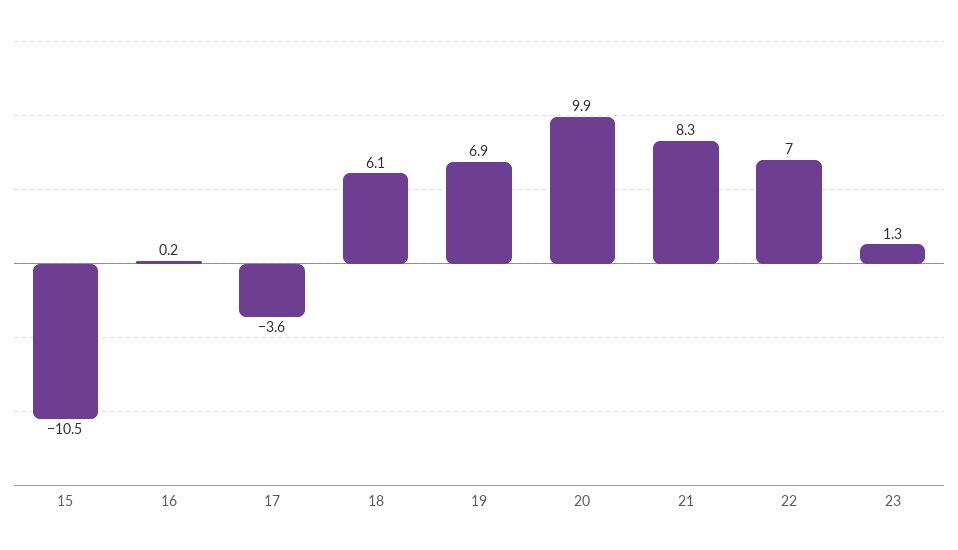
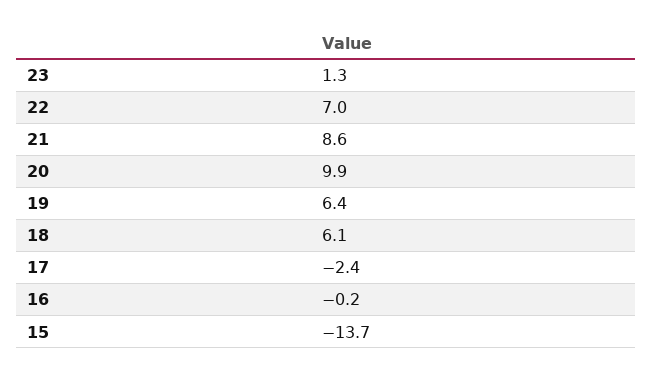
  {
-   "15": -10.5,
+   "15": -13.7,
-   "16": 0.2,
+   "16": -0.2,
-   "17": -3.6,
+   "17": -2.4,
    "18": 6.1,
-   "19": 6.9,
+   "19": 6.4,
    "20": 9.9,
-   "21": 8.3,
+   "21": 8.6,
    "22": 7,
    "23": 1.3
  }

